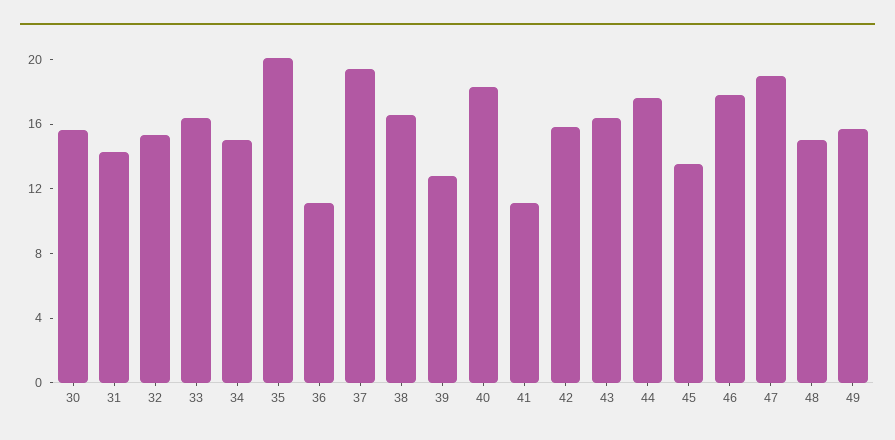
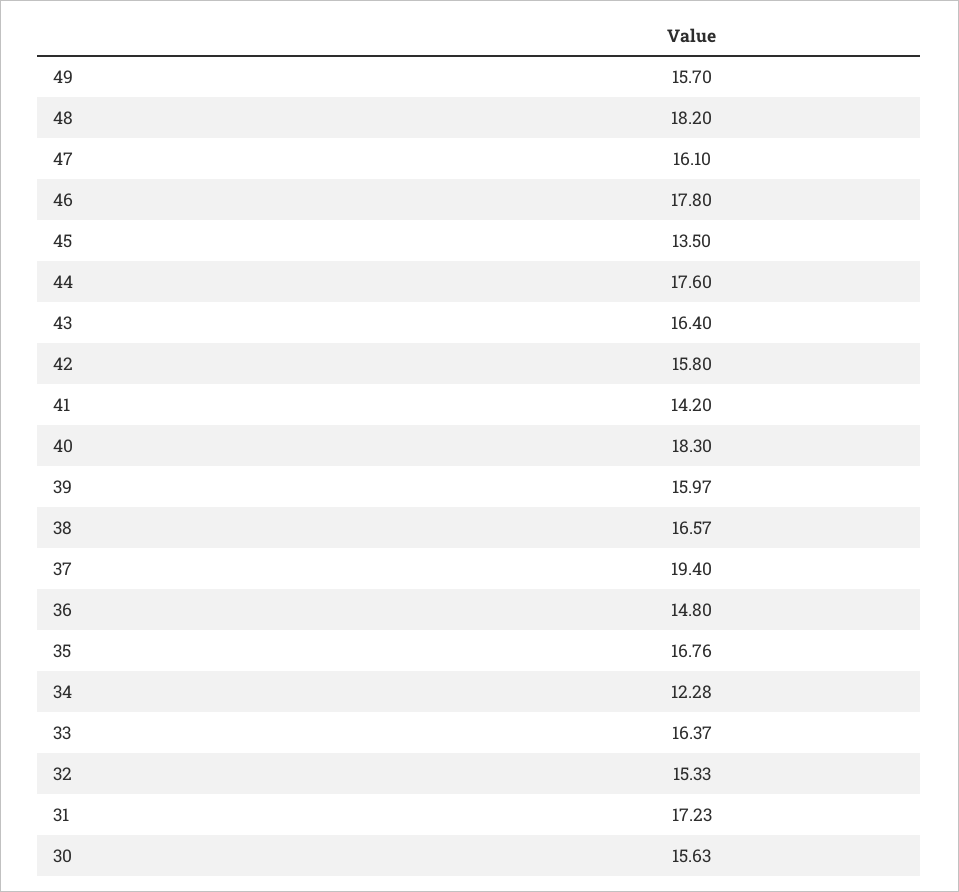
  {
    "30": 15.63,
-   "31": 14,
+   "31": 17.23,
    "32": 15.33,
    "33": 16.37,
-   "34": 15,
+   "34": 12.28,
-   "35": 20,
+   "35": 16.76,
-   "36": 11,
+   "36": 14.8,
    "37": 19.4,
    "38": 16.57,
-   "39": 13,
+   "39": 15.97,
    "40": 18.3,
-   "41": 11,
+   "41": 14.2,
    "42": 15.8,
    "43": 16.4,
    "44": 17.6,
    "45": 13.5,
    "46": 17.8,
-   "47": 19,
+   "47": 16.1,
-   "48": 15,
+   "48": 18.2,
    "49": 15.7
  }

